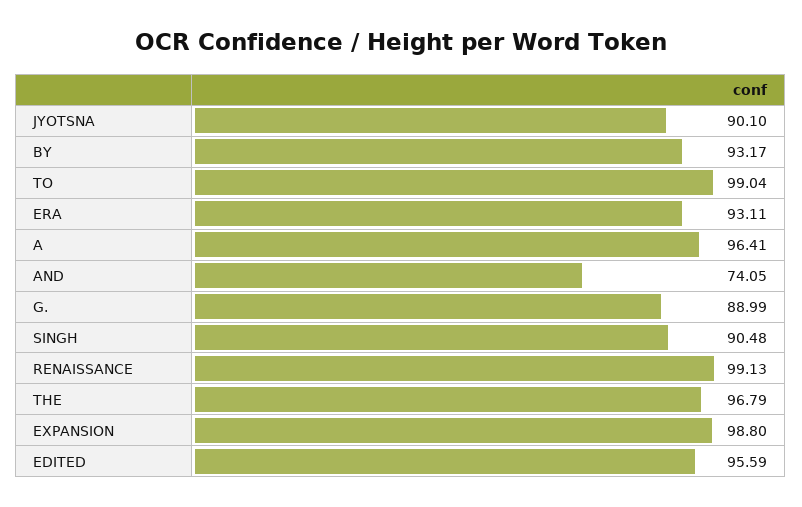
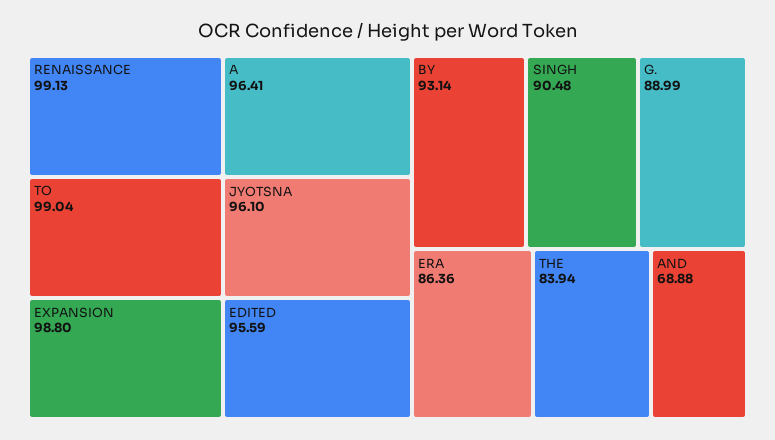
  {
-   "JYOTSNA": 90.1,
+   "JYOTSNA": 96.1,
-   "BY": 93.17,
+   "BY": 93.14,
    "TO": 99.04,
-   "ERA": 93.11,
+   "ERA": 86.36,
    "A": 96.41,
-   "AND": 74.05,
+   "AND": 68.88,
    "G.": 88.99,
    "SINGH": 90.48,
    "RENAISSANCE": 99.13,
-   "THE": 96.79,
+   "THE": 83.94,
    "EXPANSION": 98.8,
    "EDITED": 95.59
  }

